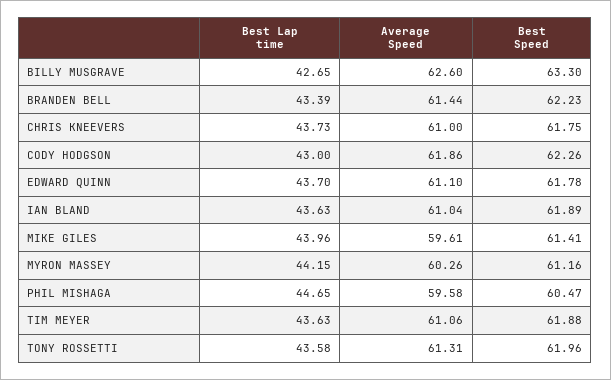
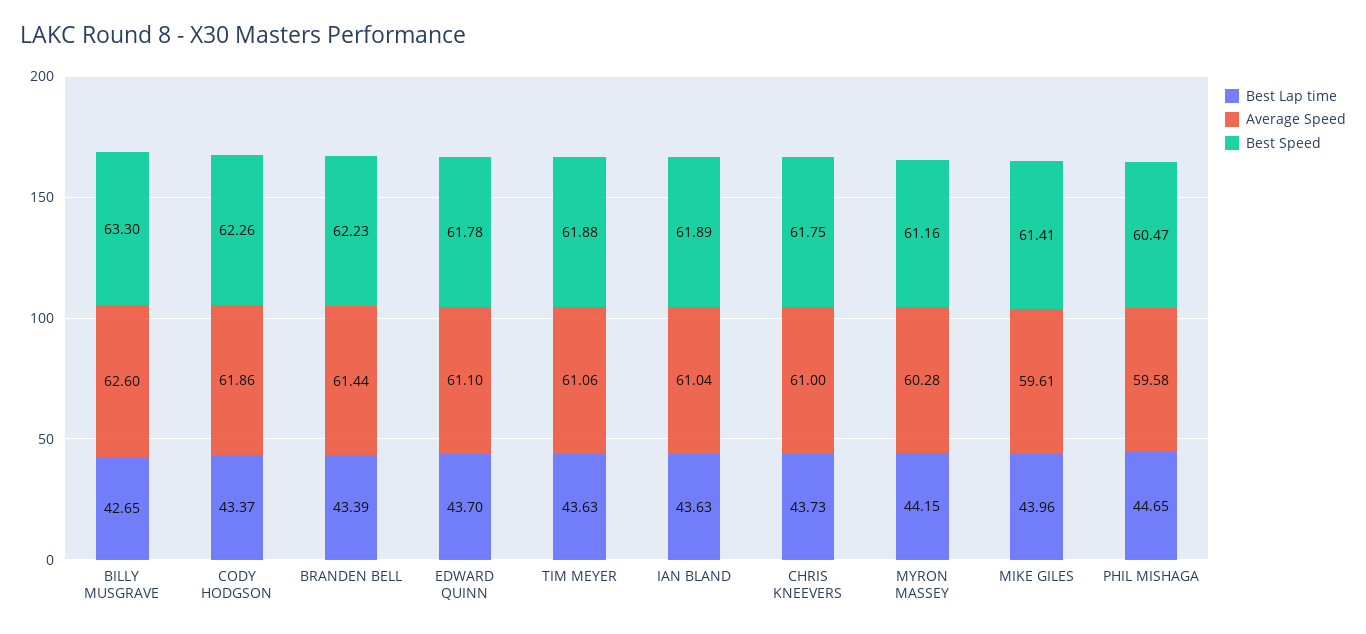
  {
    "Best Lap time": {
      "BILLY MUSGRAVE": 42.65,
      "BRANDEN BELL": 43.39,
      "CHRIS KNEEVERS": 43.73,
-     "CODY HODGSON": 43,
+     "CODY HODGSON": 43.37,
      "EDWARD QUINN": 43.7,
      "IAN BLAND": 43.63,
      "MIKE GILES": 43.96,
      "MYRON MASSEY": 44.15,
      "PHIL MISHAGA": 44.65,
-     "TIM MEYER": 43.63,
+     "TIM MEYER": 43.63
-     "TONY ROSSETTI": 43.58
    },
    "Average Speed": {
      "BILLY MUSGRAVE": 62.6,
      "BRANDEN BELL": 61.44,
      "CHRIS KNEEVERS": 61,
      "CODY HODGSON": 61.86,
      "EDWARD QUINN": 61.1,
      "IAN BLAND": 61.04,
      "MIKE GILES": 59.61,
-     "MYRON MASSEY": 60.26,
+     "MYRON MASSEY": 60.28,
      "PHIL MISHAGA": 59.58,
-     "TIM MEYER": 61.06,
+     "TIM MEYER": 61.06
-     "TONY ROSSETTI": 61.31
    },
    "Best Speed": {
      "BILLY MUSGRAVE": 63.3,
      "BRANDEN BELL": 62.23,
      "CHRIS KNEEVERS": 61.75,
      "CODY HODGSON": 62.26,
      "EDWARD QUINN": 61.78,
      "IAN BLAND": 61.89,
      "MIKE GILES": 61.41,
      "MYRON MASSEY": 61.16,
      "PHIL MISHAGA": 60.47,
-     "TIM MEYER": 61.88,
+     "TIM MEYER": 61.88
-     "TONY ROSSETTI": 61.96
    }
  }

